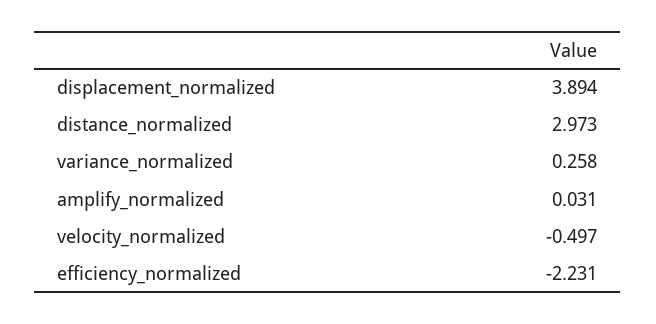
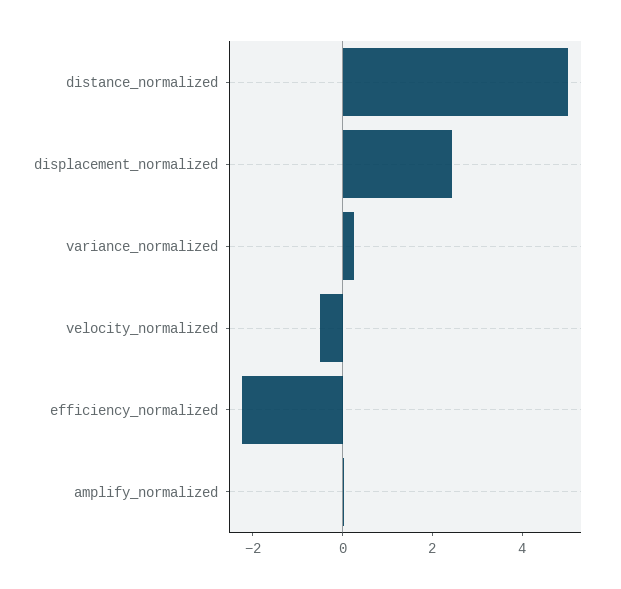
  {
-   "displacement_normalized": 3.894,
+   "displacement_normalized": 2.5,
-   "distance_normalized": 2.973,
+   "distance_normalized": 5,
    "variance_normalized": 0.258,
    "amplify_normalized": 0.031,
    "velocity_normalized": -0.497,
    "efficiency_normalized": -2.231
  }

